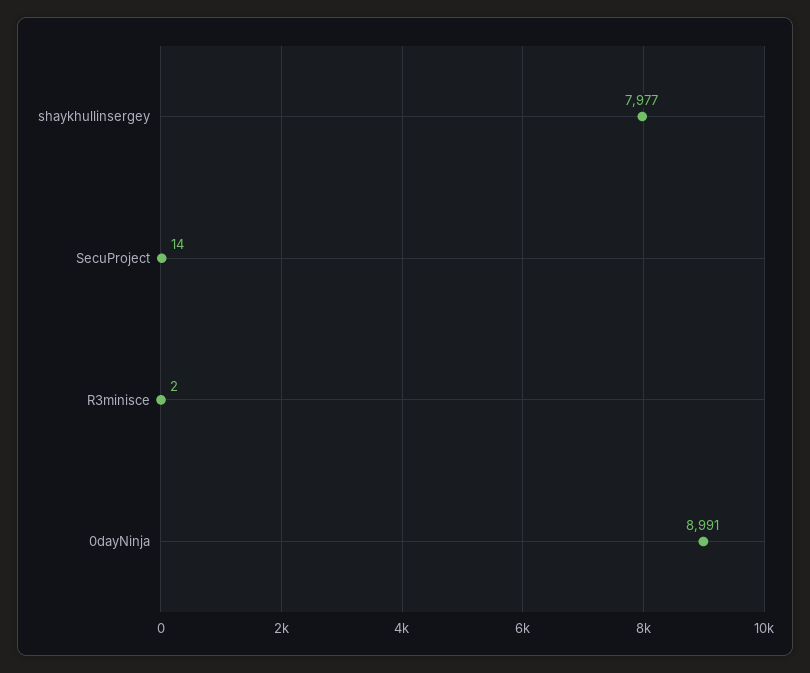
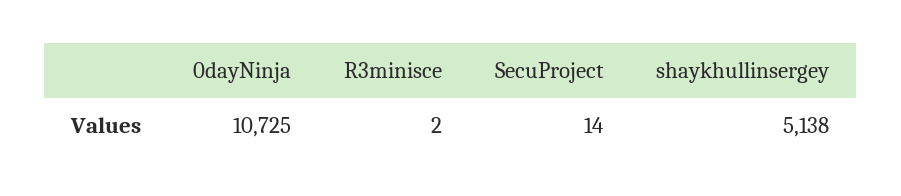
  {
-   "shaykhullinsergey": 7977,
+   "shaykhullinsergey": 5138,
    "SecuProject": 14,
    "R3minisce": 2,
-   "0dayNinja": 8991
+   "0dayNinja": 10725
  }

